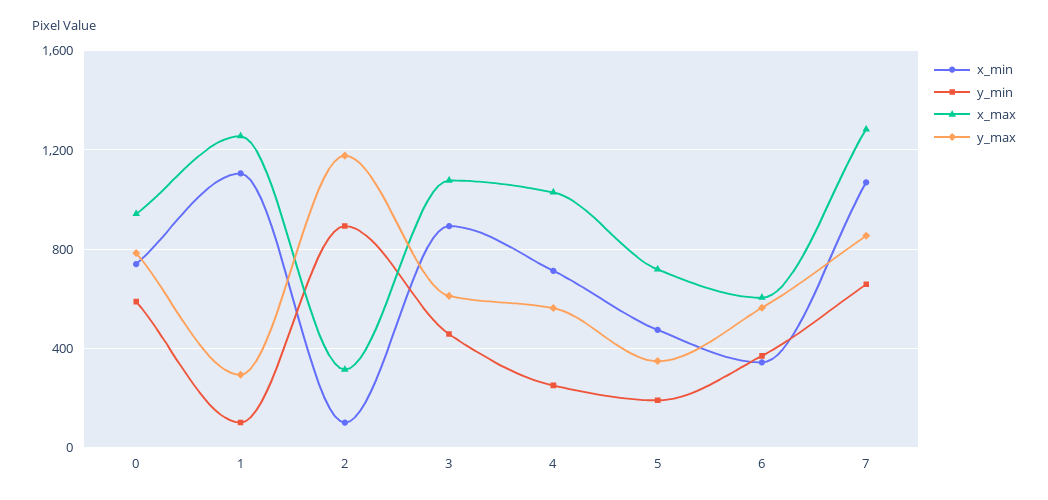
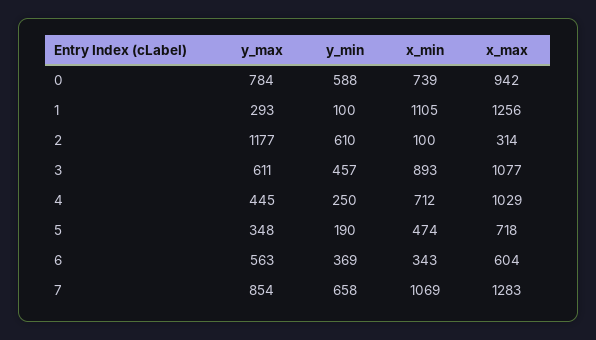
  {
    "x_min": {
      "0": 739,
      "1": 1105,
      "2": 100,
      "3": 893,
      "4": 712,
      "5": 474,
      "6": 343,
      "7": 1069
    },
    "y_min": {
      "0": 588,
      "1": 100,
-     "2": 900,
+     "2": 610,
      "3": 457,
      "4": 250,
      "5": 190,
      "6": 369,
      "7": 658
    },
    "x_max": {
      "0": 942,
      "1": 1256,
      "2": 314,
      "3": 1077,
      "4": 1029,
      "5": 718,
      "6": 604,
      "7": 1283
    },
    "y_max": {
      "0": 784,
      "1": 293,
      "2": 1177,
      "3": 611,
-     "4": 550,
+     "4": 445,
      "5": 348,
      "6": 563,
      "7": 854
    }
  }

